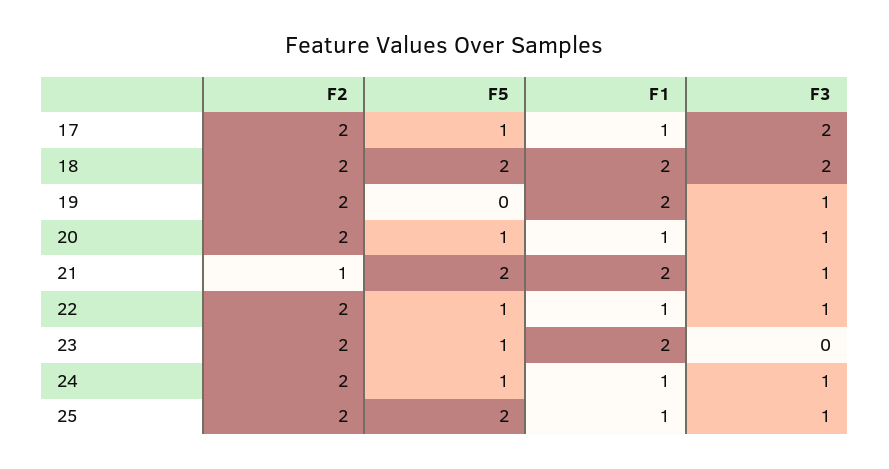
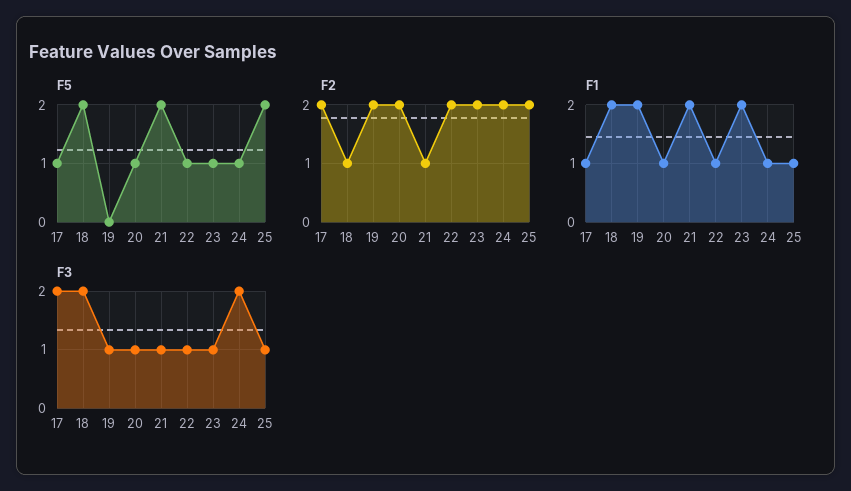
  {
    "F2": {
      "17": 2,
-     "18": 2,
+     "18": 1,
      "19": 2,
      "20": 2,
      "21": 1,
      "22": 2,
      "23": 2,
      "24": 2,
      "25": 2
    },
    "F5": {
      "17": 1,
      "18": 2,
      "19": 0,
      "20": 1,
      "21": 2,
      "22": 1,
      "23": 1,
      "24": 1,
      "25": 2
    },
    "F1": {
      "17": 1,
      "18": 2,
      "19": 2,
      "20": 1,
      "21": 2,
      "22": 1,
      "23": 2,
      "24": 1,
      "25": 1
    },
    "F3": {
      "17": 2,
      "18": 2,
      "19": 1,
      "20": 1,
      "21": 1,
      "22": 1,
-     "23": 0,
+     "23": 1,
-     "24": 1,
+     "24": 2,
      "25": 1
    }
  }

